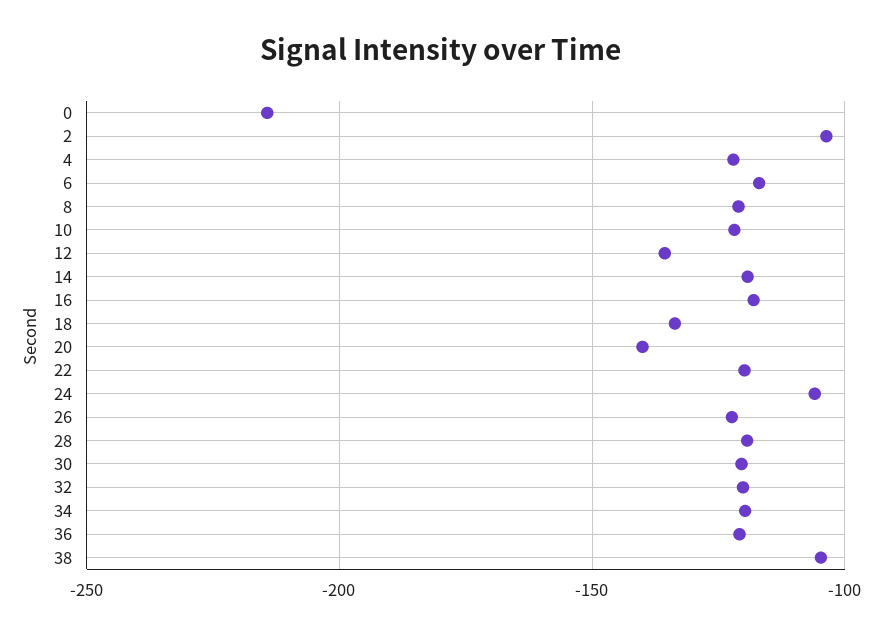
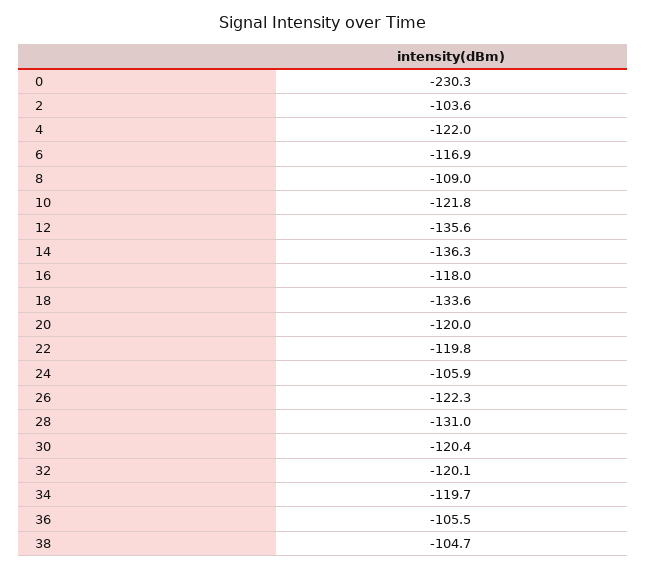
  {
-   "0": -215,
+   "0": -230.3,
    "2": -103.6,
    "4": -122,
    "6": -116.9,
-   "8": -120,
+   "8": -109,
    "10": -121.8,
    "12": -135.6,
-   "14": -120,
+   "14": -136.3,
    "16": -118,
    "18": -133.6,
-   "20": -140,
+   "20": -120,
    "22": -119.8,
    "24": -105.9,
    "26": -122.3,
-   "28": -120,
+   "28": -131,
    "30": -120.4,
    "32": -120.1,
    "34": -119.7,
-   "36": -120,
+   "36": -105.5,
    "38": -104.7
  }

